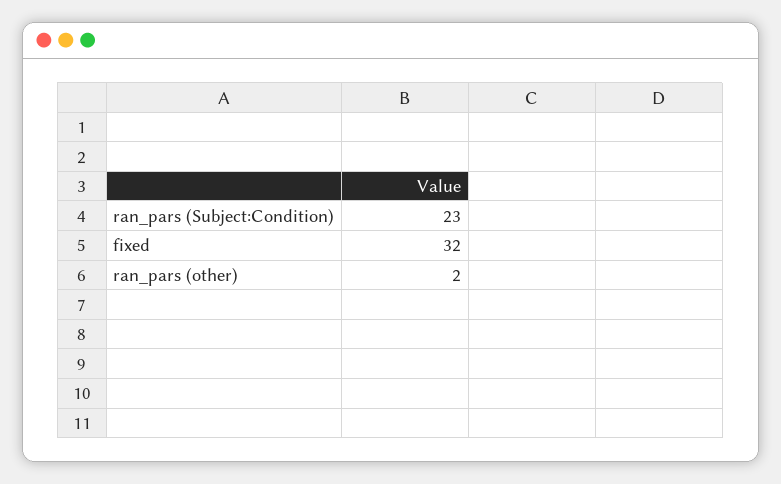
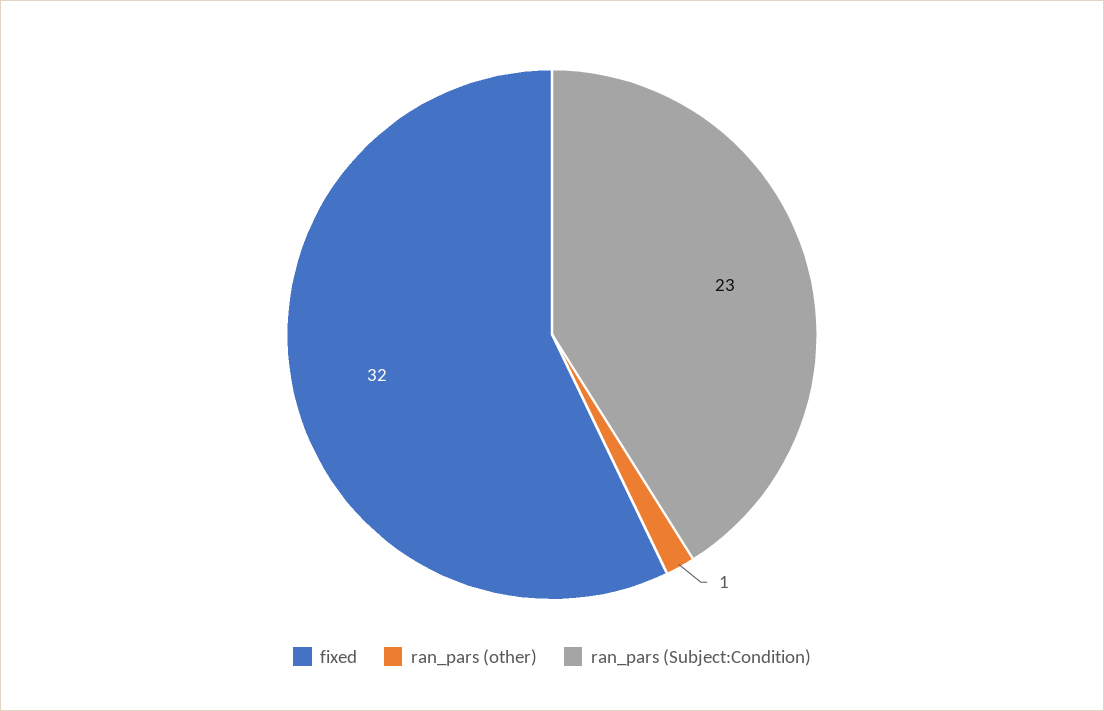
  {
    "ran_pars (Subject:Condition)": 23,
    "fixed": 32,
-   "ran_pars (other)": 2
+   "ran_pars (other)": 1
  }

